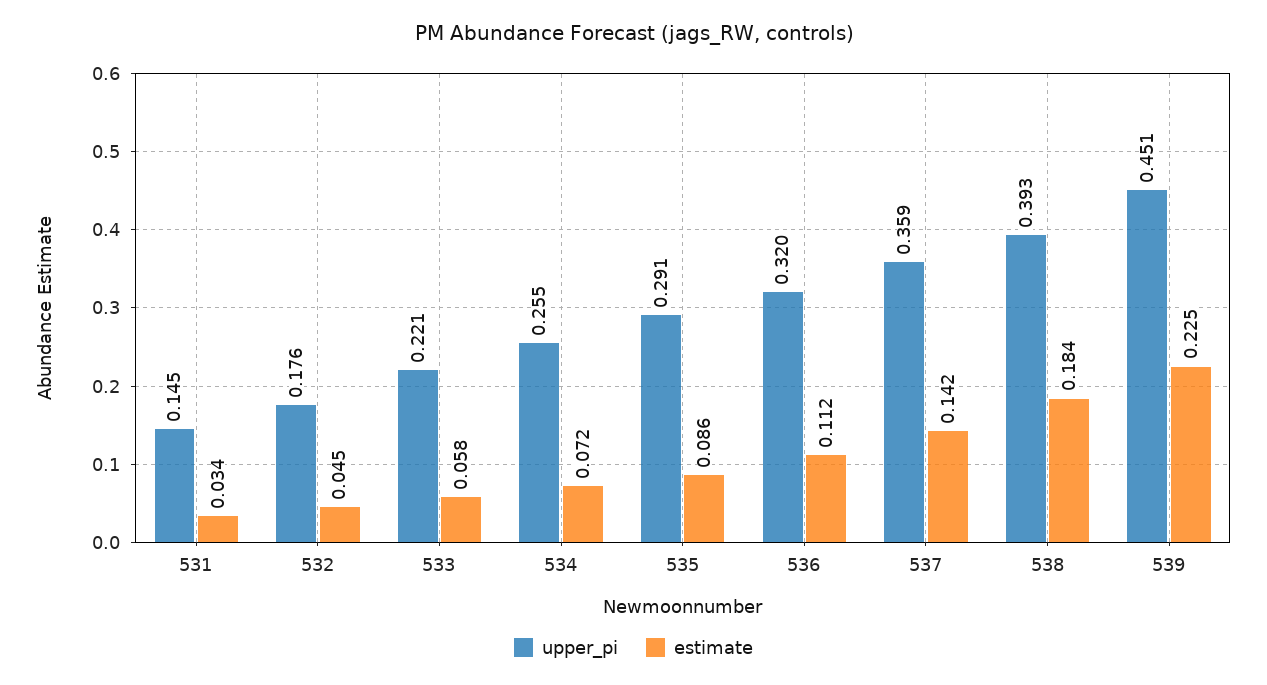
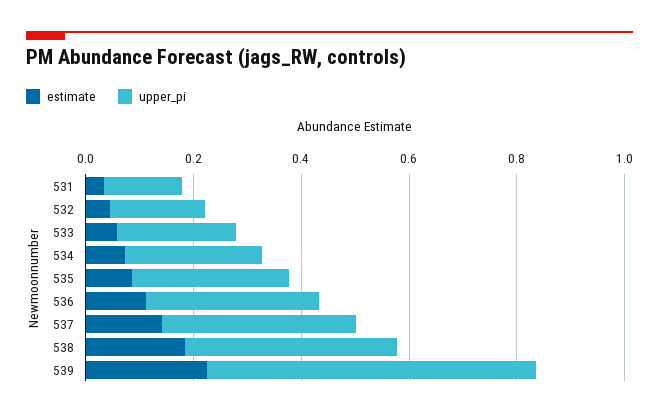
  {
    "upper_pi": {
      "531": 0.145,
      "532": 0.176,
      "533": 0.221,
      "534": 0.255,
      "535": 0.291,
      "536": 0.32,
      "537": 0.359,
      "538": 0.393,
-     "539": 0.451
+     "539": 0.6
    },
    "estimate": {
      "531": 0.034,
      "532": 0.045,
      "533": 0.058,
      "534": 0.072,
      "535": 0.086,
      "536": 0.112,
      "537": 0.142,
      "538": 0.184,
      "539": 0.225
    }
  }

